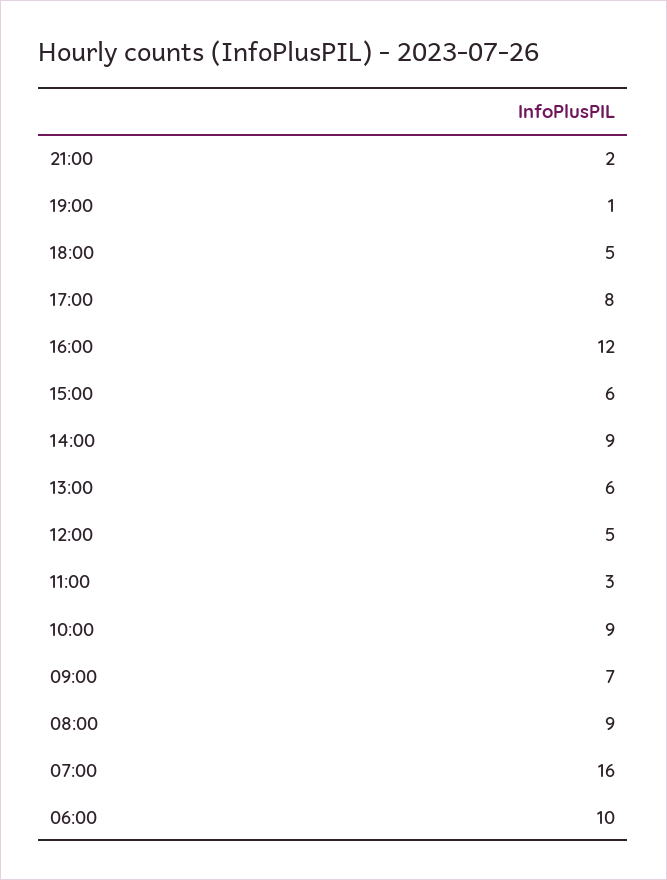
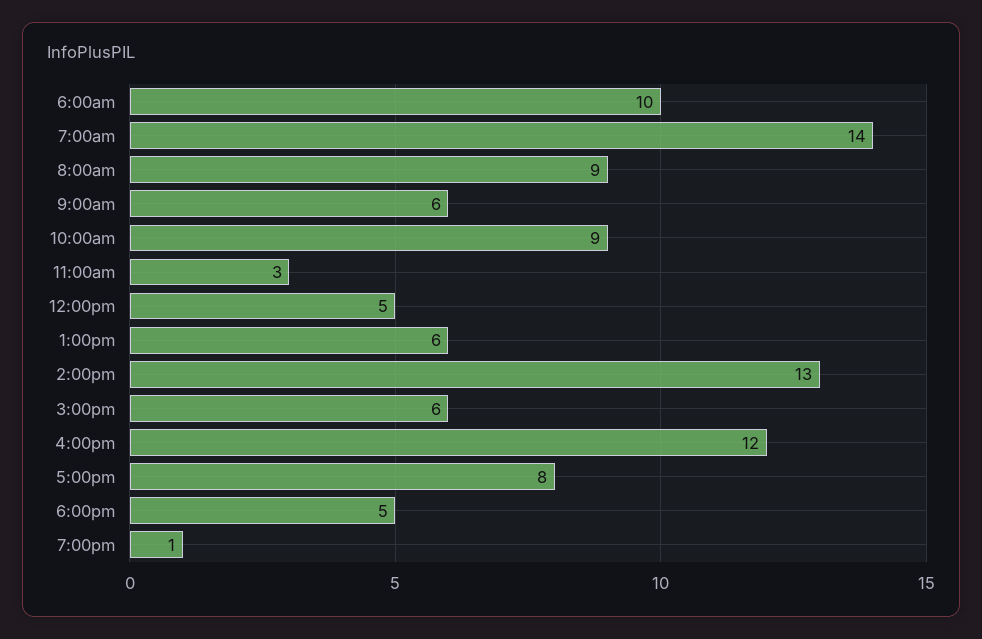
  {
-   "21:00": 2,
    "19:00": 1,
    "18:00": 5,
    "17:00": 8,
    "16:00": 12,
    "15:00": 6,
-   "14:00": 9,
+   "14:00": 13,
    "13:00": 6,
    "12:00": 5,
    "11:00": 3,
    "10:00": 9,
-   "09:00": 7,
+   "09:00": 6,
    "08:00": 9,
-   "07:00": 16,
+   "07:00": 14,
    "06:00": 10
  }

